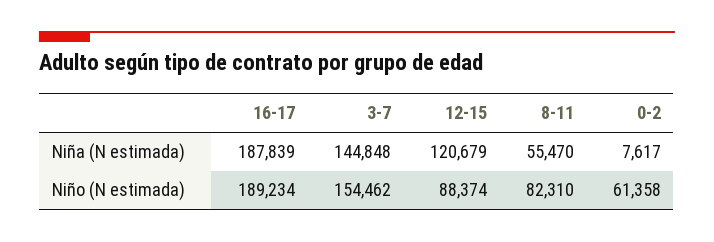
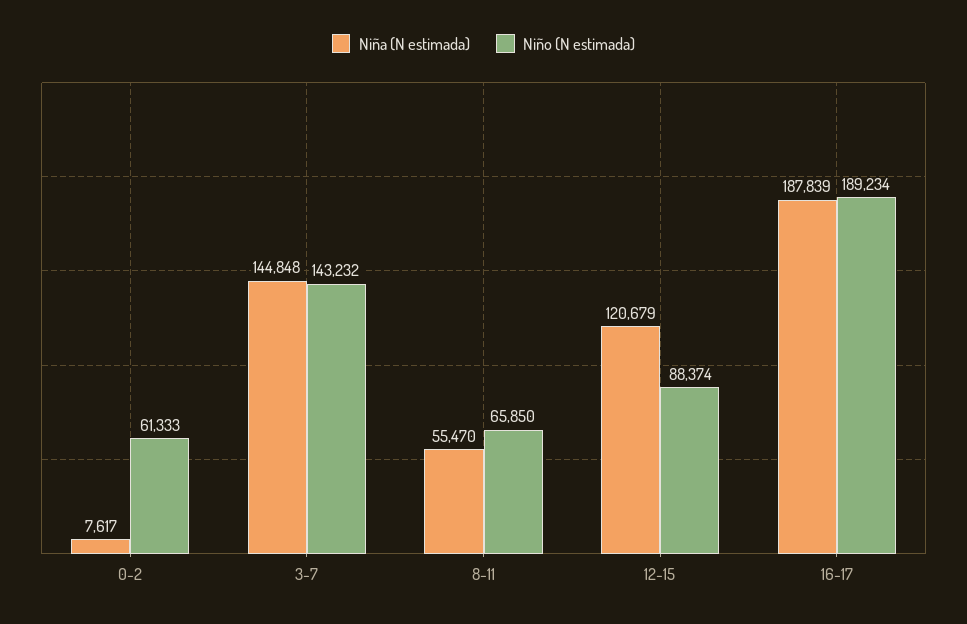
  {
    "Niña (N estimada)": {
      "16-17": 187839,
      "3-7": 144848,
      "12-15": 120679,
      "8-11": 55470,
      "0-2": 7617
    },
    "Niño (N estimada)": {
      "16-17": 189234,
-     "3-7": 154462,
+     "3-7": 143232,
      "12-15": 88374,
-     "8-11": 82310,
+     "8-11": 65850,
-     "0-2": 61358
+     "0-2": 61333
    }
  }

